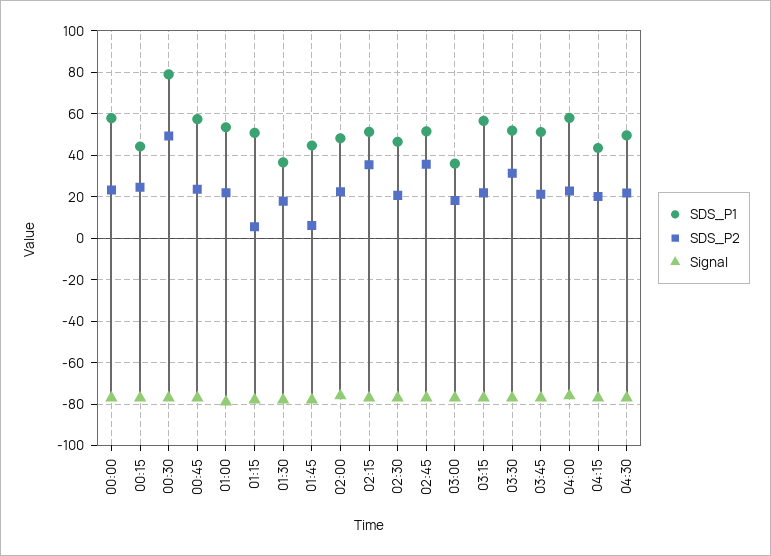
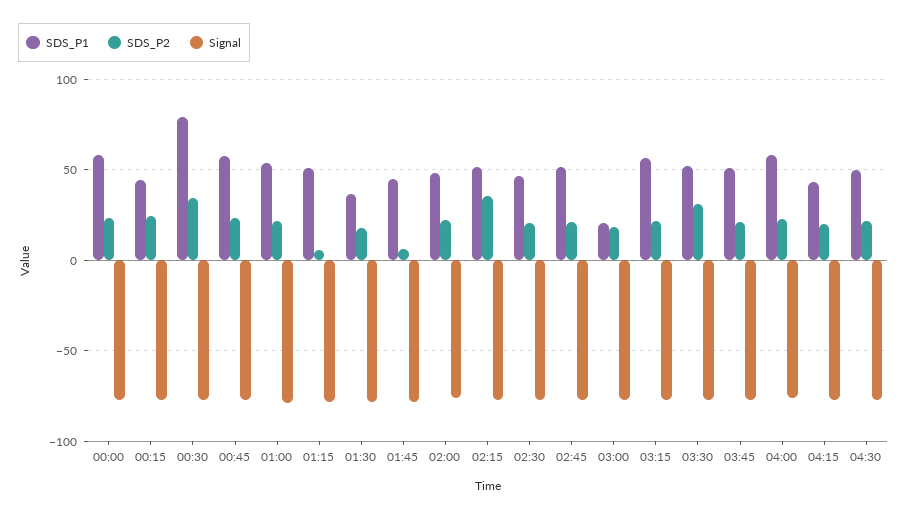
  {
    "SDS_P1": {
      "00:00": 60,
      "00:15": 45,
      "00:30": 80,
      "00:45": 55,
      "01:00": 55,
      "01:15": 50,
      "01:30": 35,
      "01:45": 45,
      "02:00": 50,
      "02:15": 50,
      "02:30": 45,
      "02:45": 50,
-     "03:00": 35,
+     "03:00": 20,
      "03:15": 55,
      "03:30": 50,
      "03:45": 50,
      "04:00": 60,
      "04:15": 45,
      "04:30": 50
    },
    "SDS_P2": {
      "00:00": 25,
      "00:15": 25,
-     "00:30": 50,
+     "00:30": 35,
      "00:45": 25,
      "01:00": 20,
      "01:15": 5,
      "01:30": 20,
      "01:45": 5,
      "02:00": 20,
      "02:15": 35,
      "02:30": 20,
-     "02:45": 35,
+     "02:45": 20,
      "03:00": 20,
      "03:15": 20,
      "03:30": 30,
      "03:45": 20,
      "04:00": 25,
      "04:15": 20,
      "04:30": 20
    },
    "Signal": {
      "00:00": -75,
      "00:15": -75,
      "00:30": -75,
      "00:45": -75,
      "01:00": -80,
      "01:15": -80,
      "01:30": -80,
      "01:45": -80,
      "02:00": -75,
      "02:15": -75,
      "02:30": -75,
      "02:45": -75,
      "03:00": -75,
      "03:15": -75,
      "03:30": -75,
      "03:45": -75,
      "04:00": -75,
      "04:15": -75,
      "04:30": -75
    }
  }

